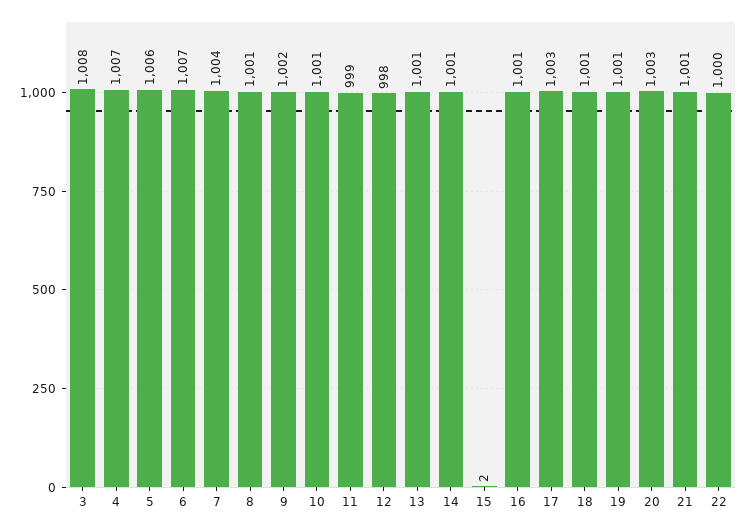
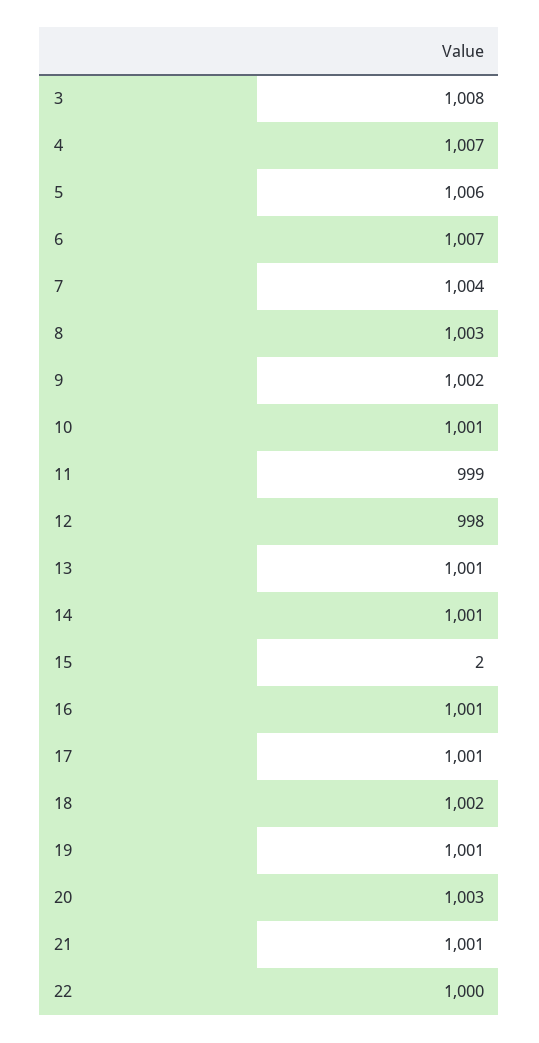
  {
    "3": 1008,
    "4": 1007,
    "5": 1006,
    "6": 1007,
    "7": 1004,
-   "8": 1001,
+   "8": 1003,
    "9": 1002,
    "10": 1001,
    "11": 999,
    "12": 998,
    "13": 1001,
    "14": 1001,
    "15": 2,
    "16": 1001,
-   "17": 1003,
+   "17": 1001,
-   "18": 1001,
+   "18": 1002,
    "19": 1001,
    "20": 1003,
    "21": 1001,
    "22": 1000
  }

